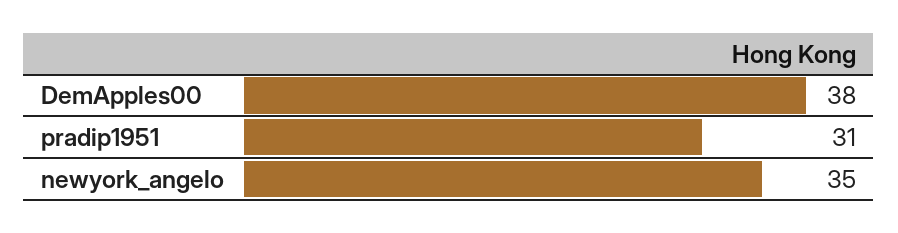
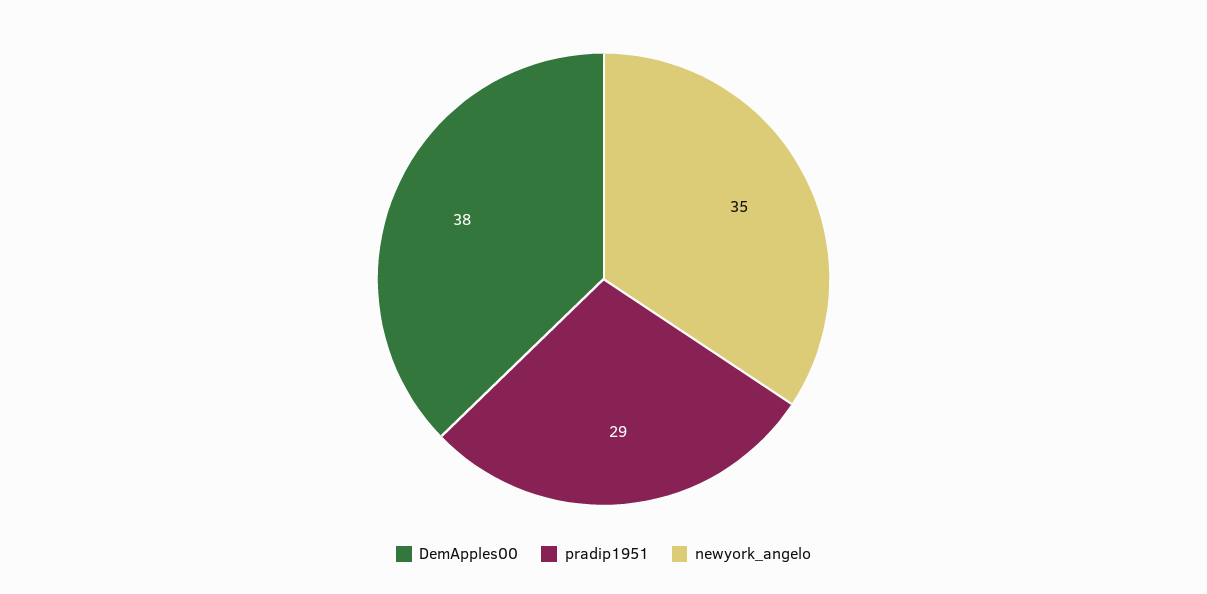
  {
    "DemApples00": 38,
-   "pradip1951": 31,
+   "pradip1951": 29,
    "newyork_angelo": 35
  }

